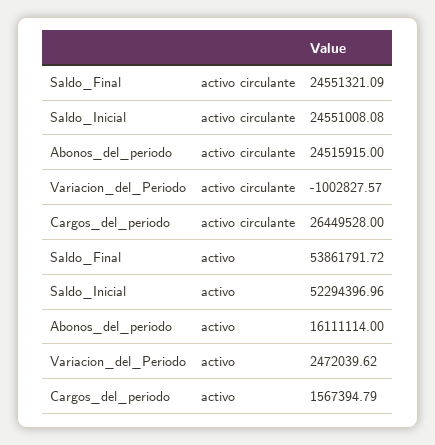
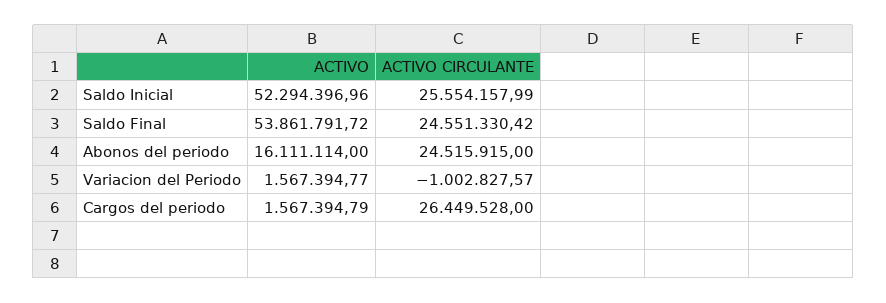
  {
    "Saldo_Final": {
-     "activo circulante": 24551321.09,
+     "activo circulante": 24551330.42,
      "activo": 53861791.72
    },
    "Saldo_Inicial": {
-     "activo circulante": 24551008.08,
+     "activo circulante": 25554157.99,
      "activo": 52294396.96
    },
    "Abonos_del_periodo": {
      "activo circulante": 24515915,
      "activo": 16111114
    },
    "Variacion_del_Periodo": {
      "activo circulante": -1002827.57,
-     "activo": 2472039.62
+     "activo": 1567394.77
    },
    "Cargos_del_periodo": {
      "activo circulante": 26449528,
      "activo": 1567394.79
    }
  }

